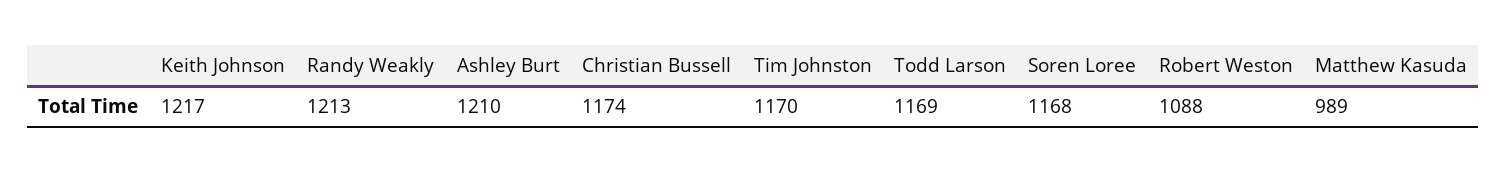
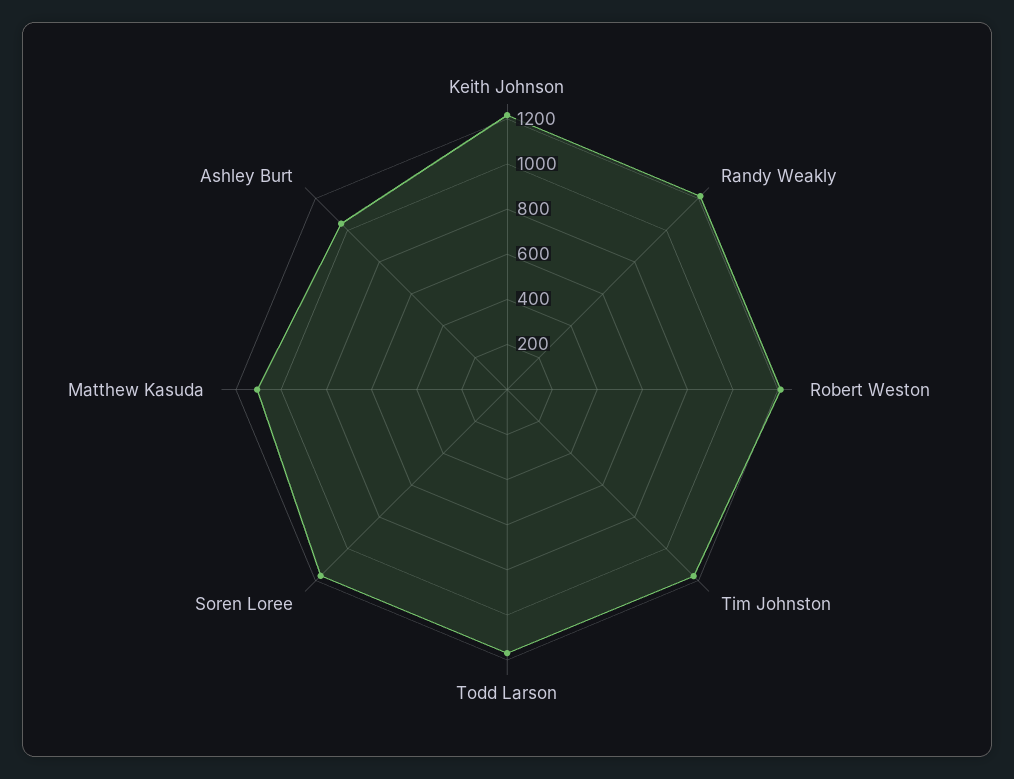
  {
    "Keith Johnson": 1217,
    "Randy Weakly": 1213,
-   "Ashley Burt": 1210,
+   "Ashley Burt": 1050,
-   "Christian Bussell": 1174,
    "Tim Johnston": 1170,
    "Todd Larson": 1169,
    "Soren Loree": 1168,
-   "Robert Weston": 1088,
+   "Robert Weston": 1200,
-   "Matthew Kasuda": 989
+   "Matthew Kasuda": 1100
  }

